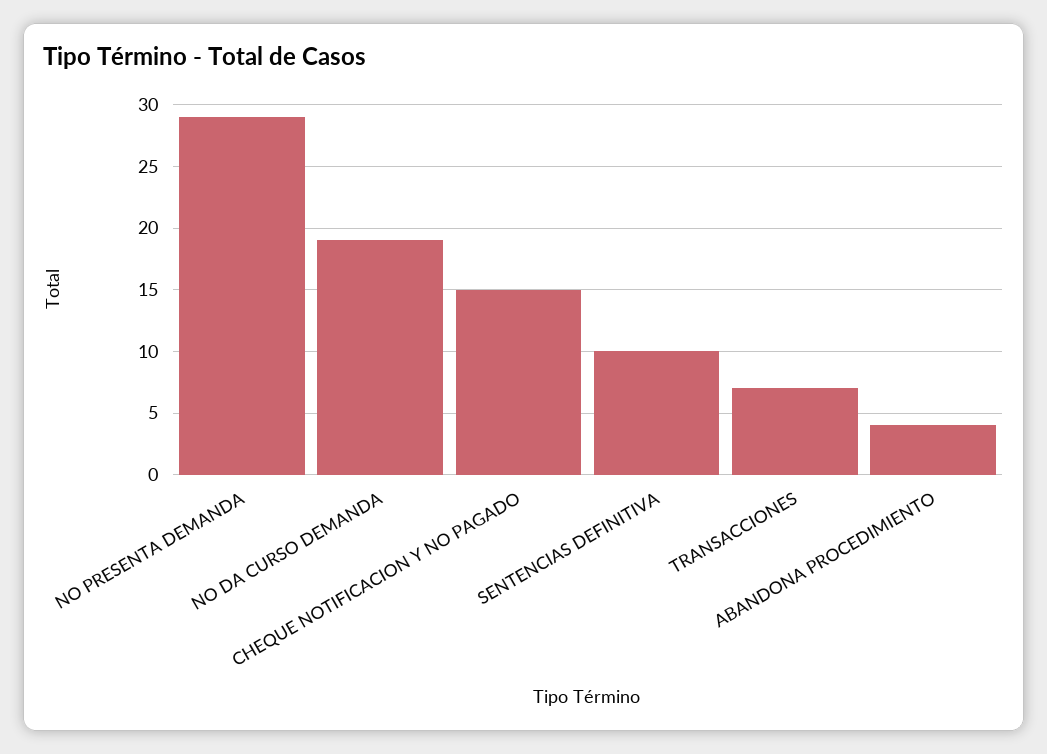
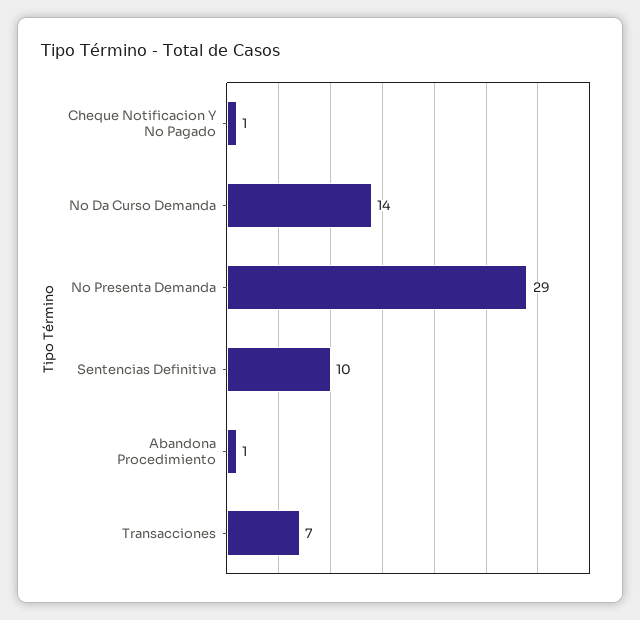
  {
    "NO PRESENTA DEMANDA": 29,
-   "NO DA CURSO DEMANDA": 19,
+   "NO DA CURSO DEMANDA": 14,
-   "CHEQUE NOTIFICACION Y NO PAGADO": 15,
+   "CHEQUE NOTIFICACION Y NO PAGADO": 1,
    "SENTENCIAS DEFINITIVA": 10,
    "TRANSACCIONES": 7,
-   "ABANDONA PROCEDIMIENTO": 4
+   "ABANDONA PROCEDIMIENTO": 1
  }

